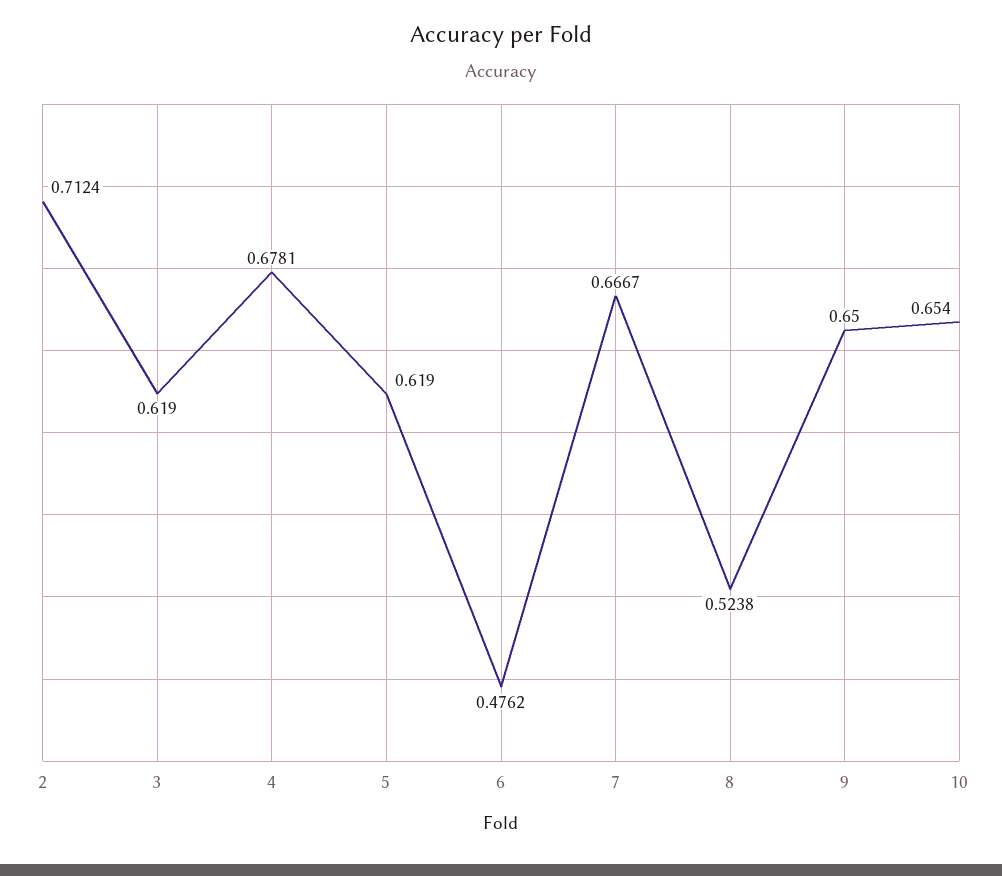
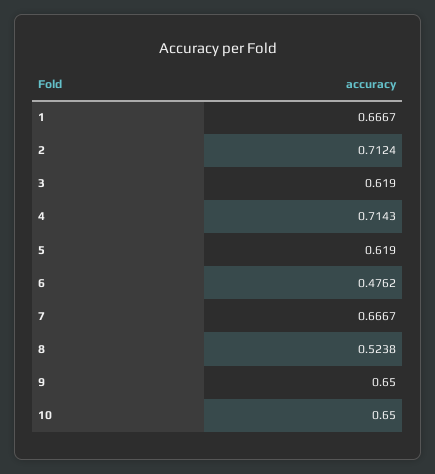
  {
    "2": 0.7124,
    "3": 0.619,
-   "4": 0.6781,
+   "4": 0.7143,
    "5": 0.619,
    "6": 0.4762,
    "7": 0.6667,
    "8": 0.5238,
    "9": 0.65,
-   "10": 0.654
+   "10": 0.65,
+   "1": 0.6667
  }

